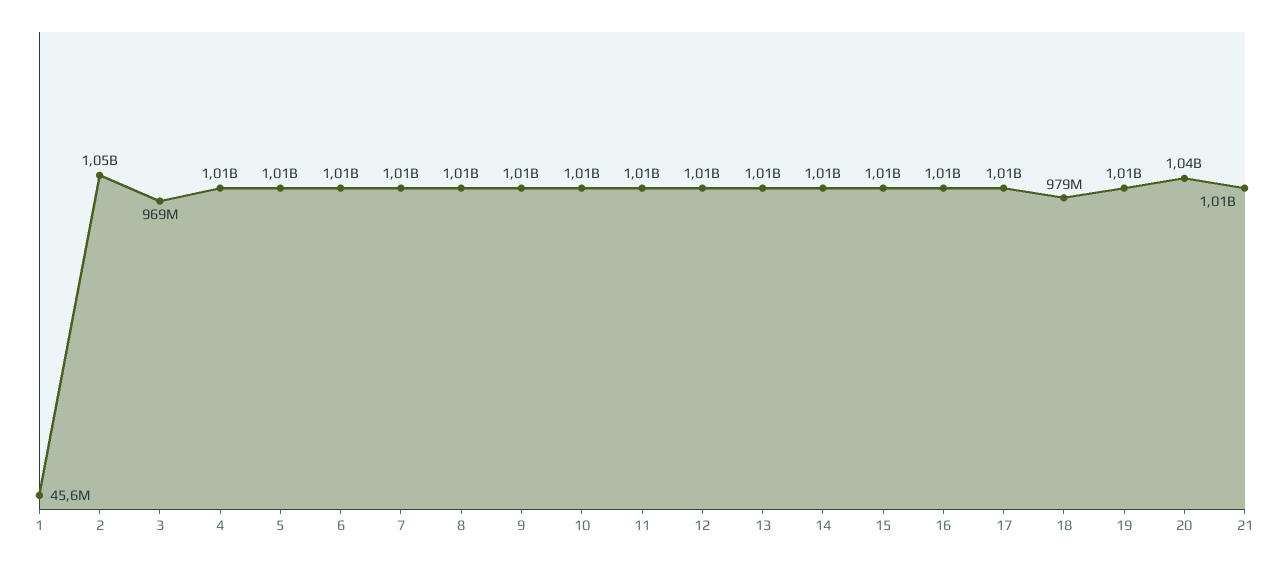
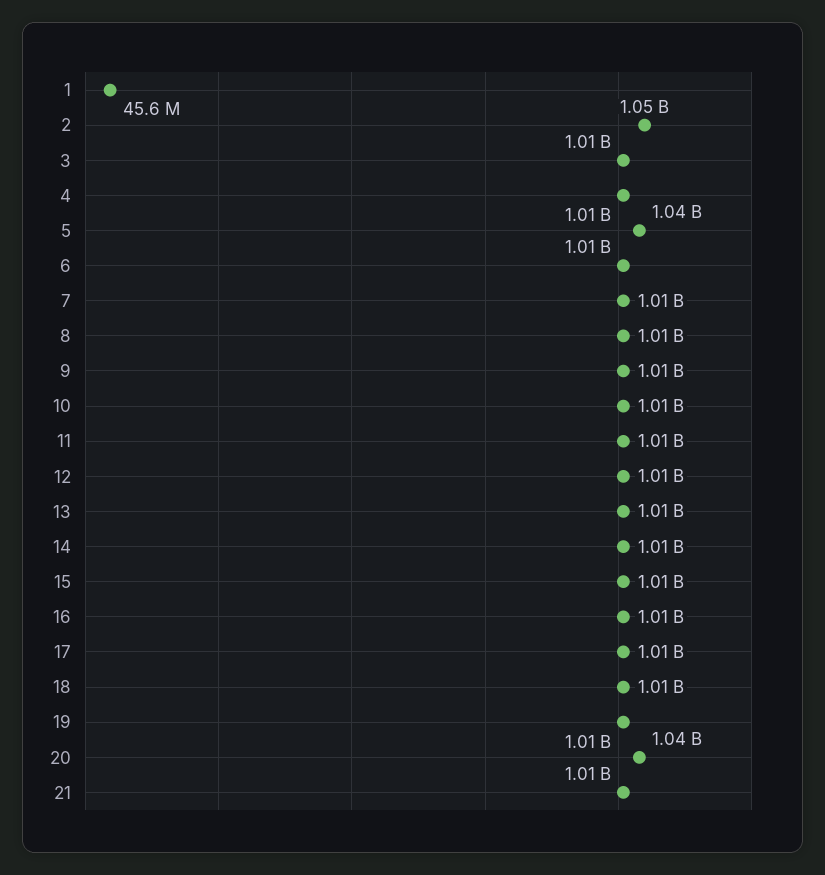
  {
    "1": 45600000,
    "2": 1050000000,
-   "3": 969000000,
+   "3": 1010000000,
    "4": 1010000000,
-   "5": 1010000000,
+   "5": 1040000000,
    "6": 1010000000,
    "7": 1010000000,
    "8": 1010000000,
    "9": 1010000000,
    "10": 1010000000,
    "11": 1010000000,
    "12": 1010000000,
    "13": 1010000000,
    "14": 1010000000,
    "15": 1010000000,
    "16": 1010000000,
    "17": 1010000000,
-   "18": 979000000,
+   "18": 1010000000,
    "19": 1010000000,
    "20": 1040000000,
    "21": 1010000000
  }

